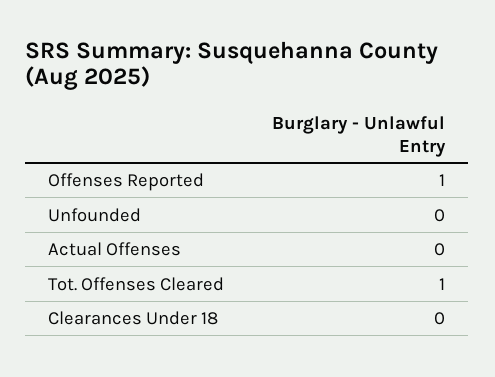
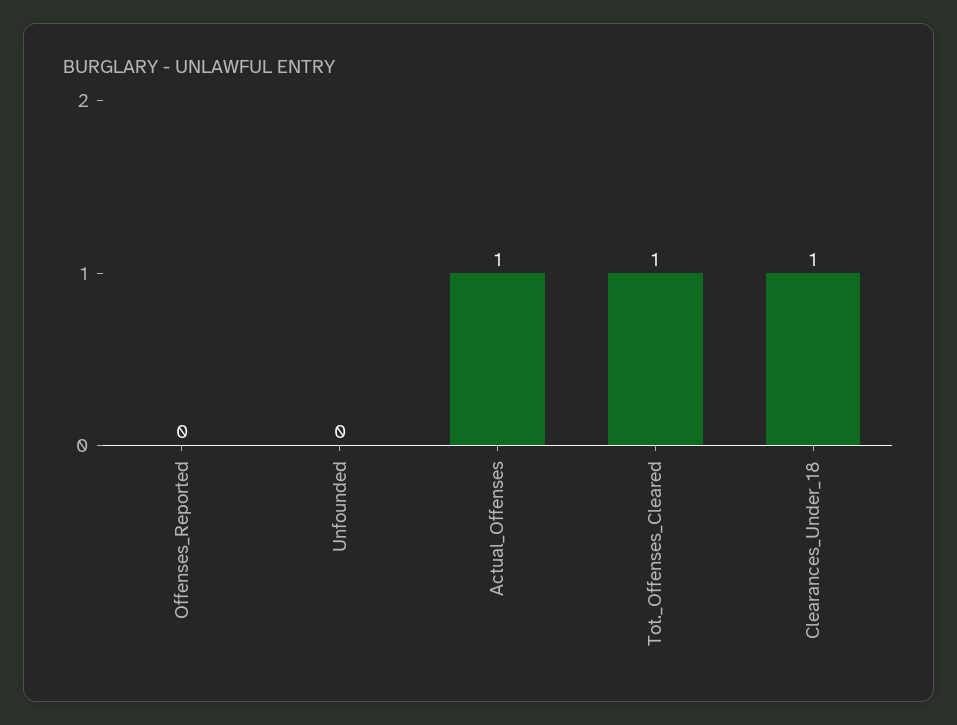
  {
-   "Offenses Reported": 1,
+   "Offenses Reported": 0,
    "Unfounded": 0,
-   "Actual Offenses": 0,
+   "Actual Offenses": 1,
    "Tot. Offenses Cleared": 1,
-   "Clearances Under 18": 0
+   "Clearances Under 18": 1
  }

